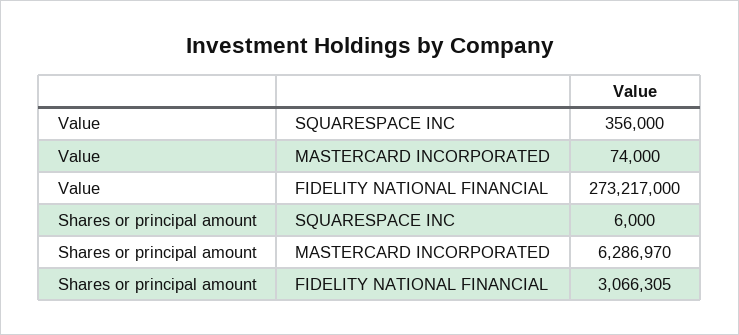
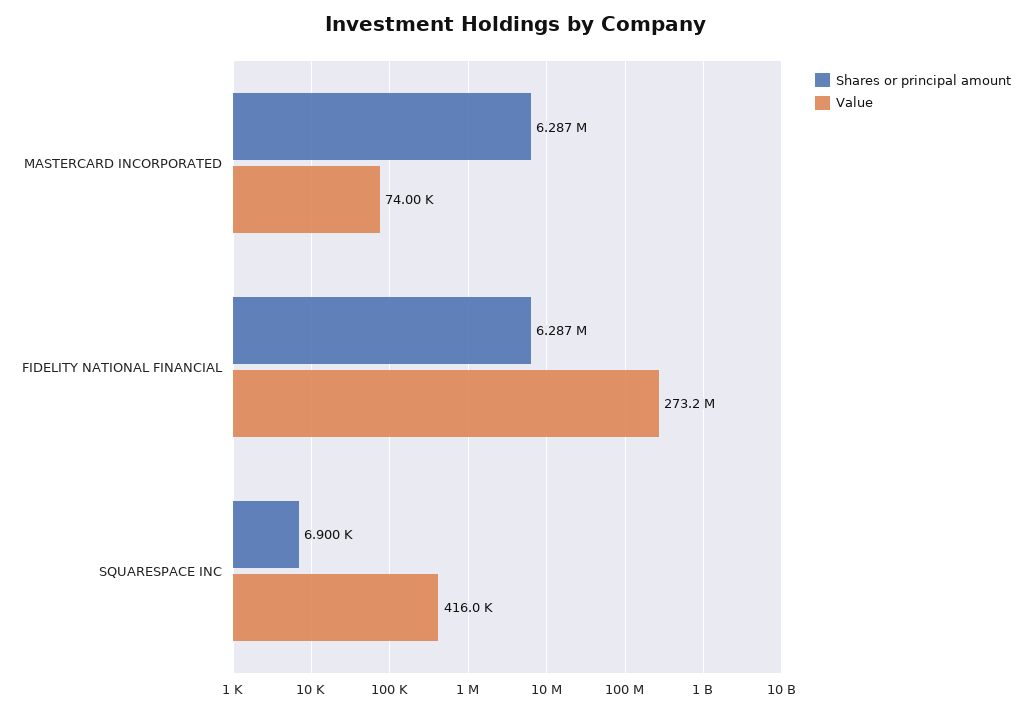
  {
    "Value": {
-     "SQUARESPACE INC": 356000,
+     "SQUARESPACE INC": 416000,
      "MASTERCARD INCORPORATED": 74000,
      "FIDELITY NATIONAL FINANCIAL": 273217000
    },
    "Shares or principal amount": {
-     "SQUARESPACE INC": 6000,
+     "SQUARESPACE INC": 6900,
      "MASTERCARD INCORPORATED": 6286970,
-     "FIDELITY NATIONAL FINANCIAL": 3066305
+     "FIDELITY NATIONAL FINANCIAL": 6287000
    }
  }

